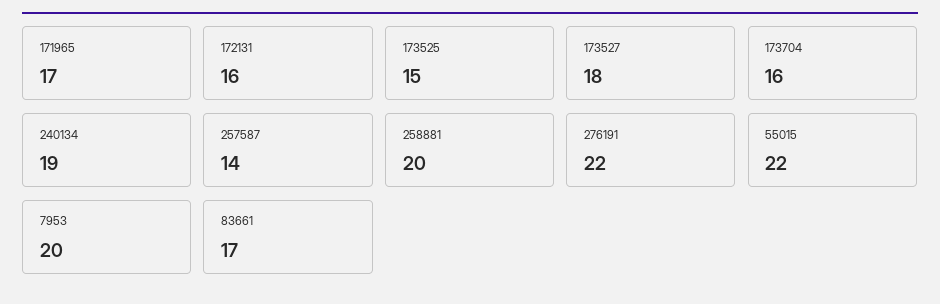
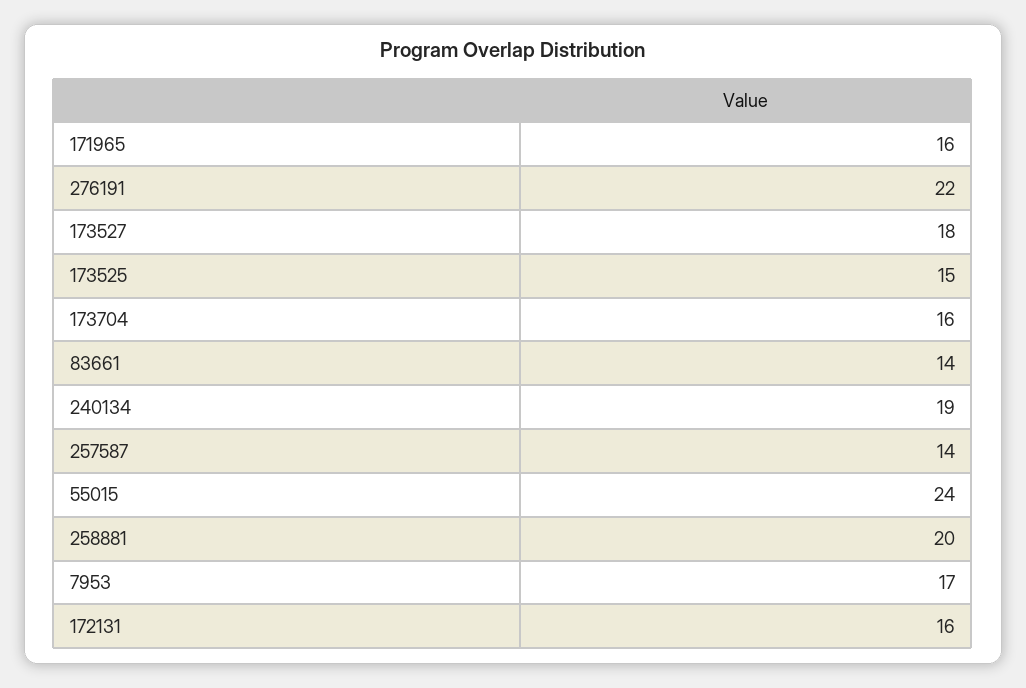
  {
-   "171965": 17,
+   "171965": 16,
    "172131": 16,
    "173525": 15,
    "173527": 18,
    "173704": 16,
    "240134": 19,
    "257587": 14,
    "258881": 20,
    "276191": 22,
-   "55015": 22,
+   "55015": 24,
-   "7953": 20,
+   "7953": 17,
-   "83661": 17
+   "83661": 14
  }

